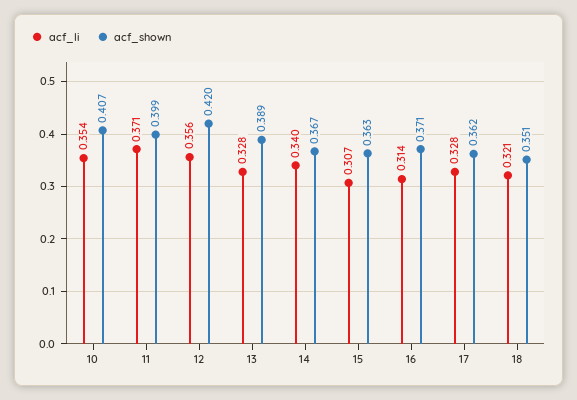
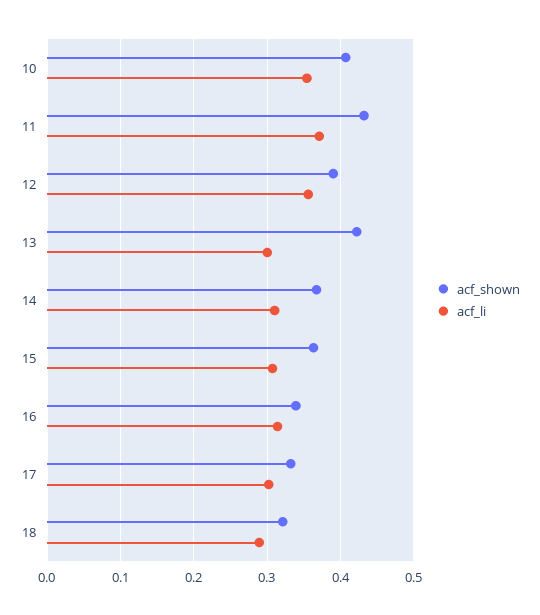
  {
    "acf_li": {
      "10": 0.354,
      "11": 0.371,
      "12": 0.356,
-     "13": 0.328,
+     "13": 0.3,
-     "14": 0.34,
+     "14": 0.31,
      "15": 0.307,
      "16": 0.314,
-     "17": 0.328,
+     "17": 0.3,
-     "18": 0.321
+     "18": 0.29
    },
    "acf_shown": {
      "10": 0.407,
-     "11": 0.399,
+     "11": 0.43,
-     "12": 0.42,
+     "12": 0.39,
-     "13": 0.389,
+     "13": 0.42,
      "14": 0.367,
      "15": 0.363,
-     "16": 0.371,
+     "16": 0.34,
-     "17": 0.362,
+     "17": 0.33,
-     "18": 0.351
+     "18": 0.32
    }
  }

